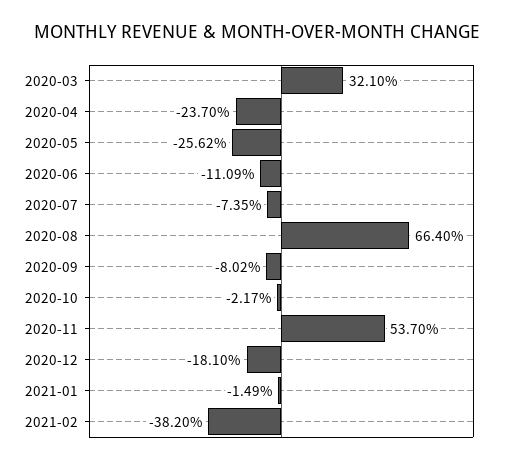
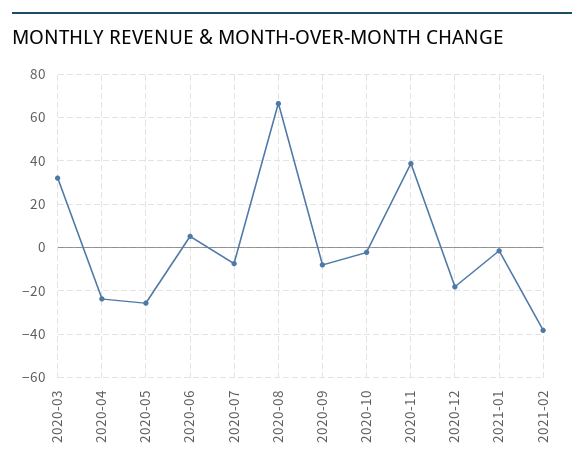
  {
    "2020-03": 32.1,
    "2020-04": -23.7,
    "2020-05": -25.62,
-   "2020-06": -11.09,
+   "2020-06": 5,
    "2020-07": -7.35,
    "2020-08": 66.4,
    "2020-09": -8.02,
    "2020-10": -2.17,
-   "2020-11": 53.7,
+   "2020-11": 40,
    "2020-12": -18.1,
    "2021-01": -1.49,
    "2021-02": -38.2
  }

